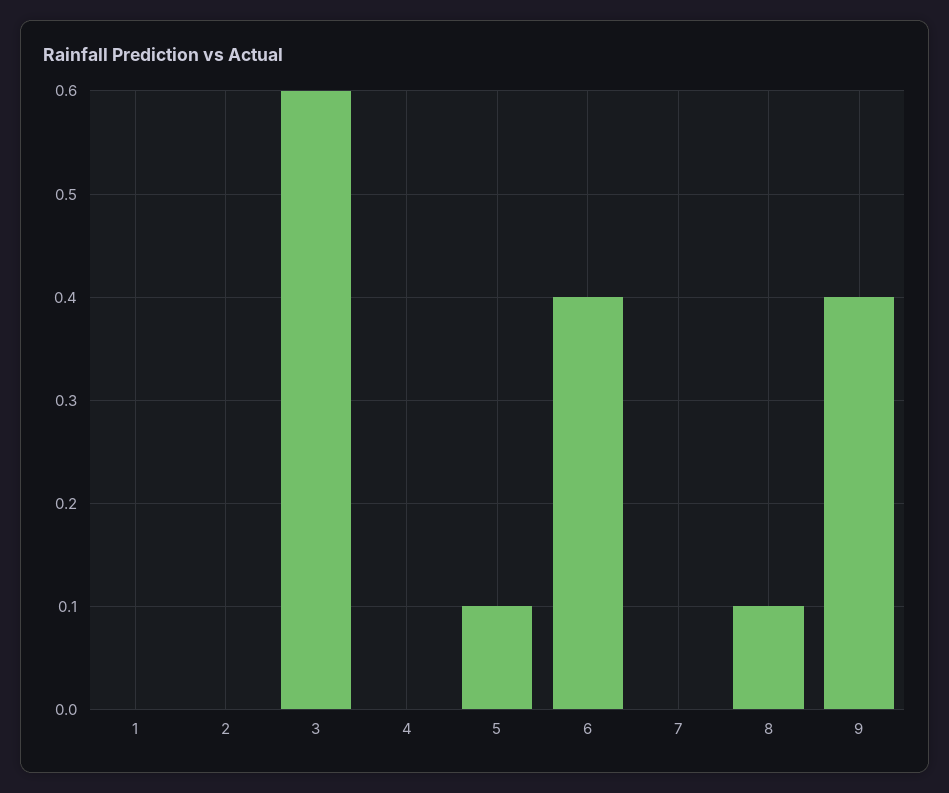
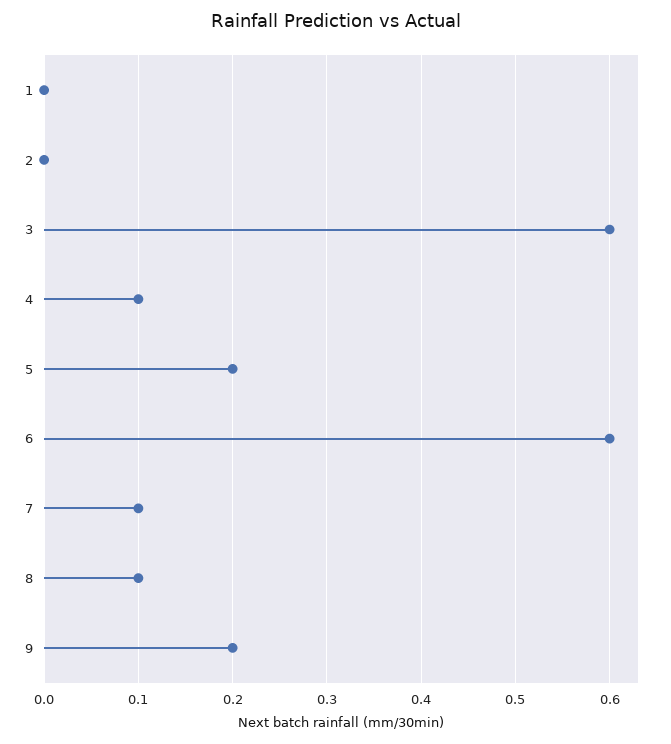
  {
    "1": 0,
    "2": 0,
    "3": 0.6,
-   "4": 0,
+   "4": 0.1,
-   "5": 0.1,
+   "5": 0.2,
-   "6": 0.4,
+   "6": 0.6,
-   "7": 0,
+   "7": 0.1,
    "8": 0.1,
-   "9": 0.4
+   "9": 0.2
  }

